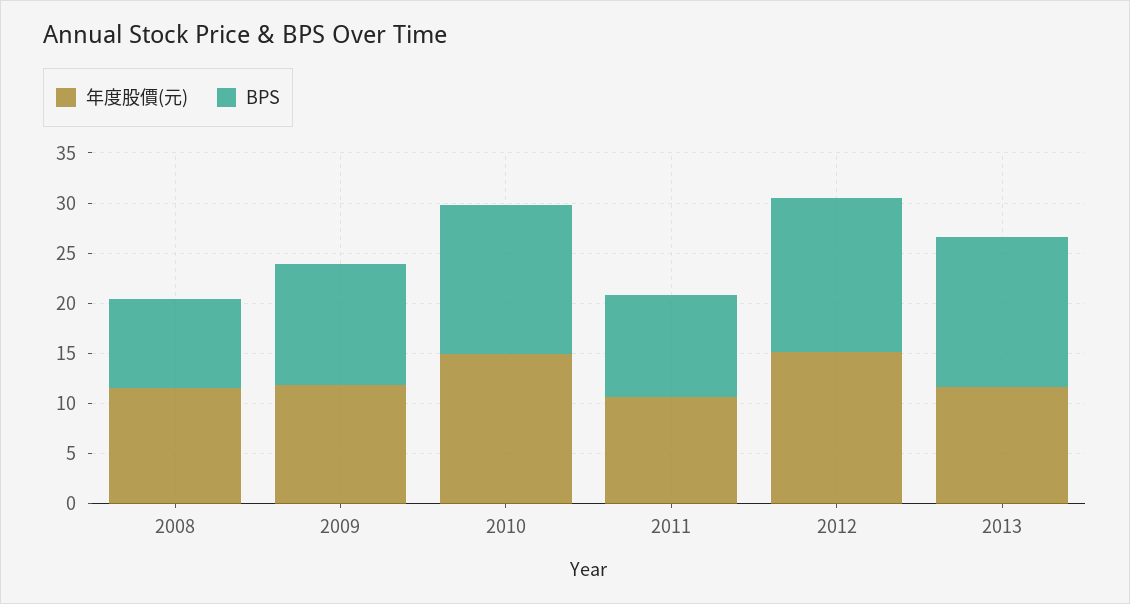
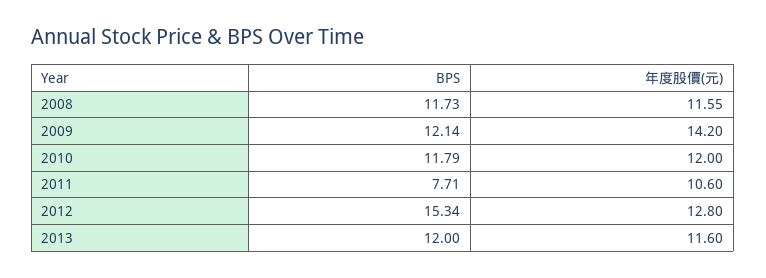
  {
    "年度股價(元)": {
      "2008": 11.55,
-     "2009": 12,
+     "2009": 14.2,
-     "2010": 15,
+     "2010": 12,
      "2011": 10.6,
-     "2012": 15,
+     "2012": 12.8,
      "2013": 11.6
    },
    "BPS": {
-     "2008": 9,
+     "2008": 11.73,
      "2009": 12.14,
-     "2010": 15,
+     "2010": 11.79,
-     "2011": 10,
+     "2011": 7.71,
      "2012": 15.34,
-     "2013": 15
+     "2013": 12
    }
  }

